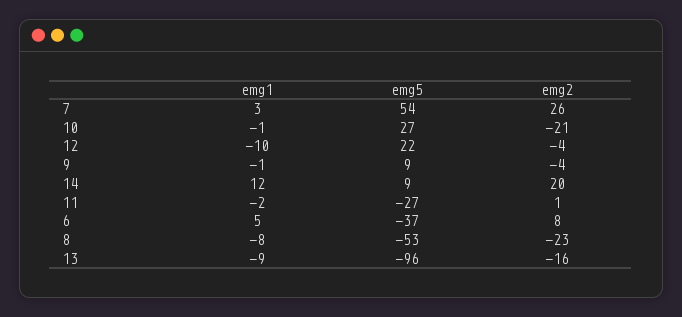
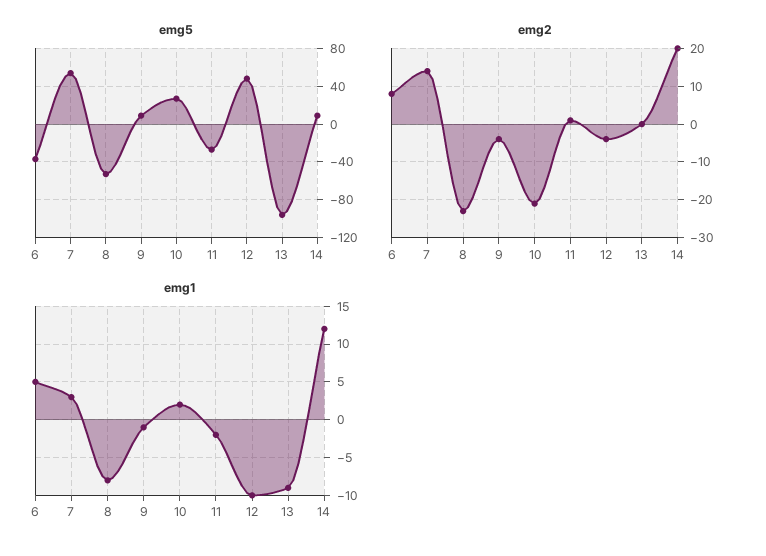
  {
    "emg1": {
      "7": 3,
-     "10": -1,
+     "10": 2,
      "12": -10,
      "9": -1,
      "14": 12,
      "11": -2,
      "6": 5,
      "8": -8,
      "13": -9
    },
    "emg5": {
      "7": 54,
      "10": 27,
-     "12": 22,
+     "12": 50,
      "9": 9,
      "14": 9,
      "11": -27,
      "6": -37,
      "8": -53,
      "13": -96
    },
    "emg2": {
-     "7": 26,
+     "7": 15,
      "10": -21,
      "12": -4,
      "9": -4,
      "14": 20,
      "11": 1,
      "6": 8,
      "8": -23,
-     "13": -16
+     "13": 0
    }
  }

